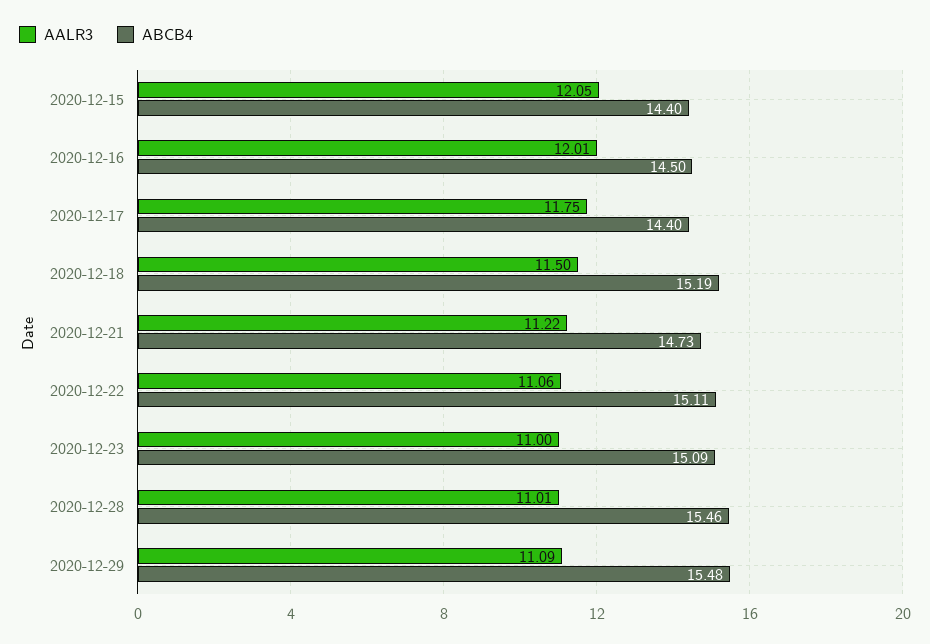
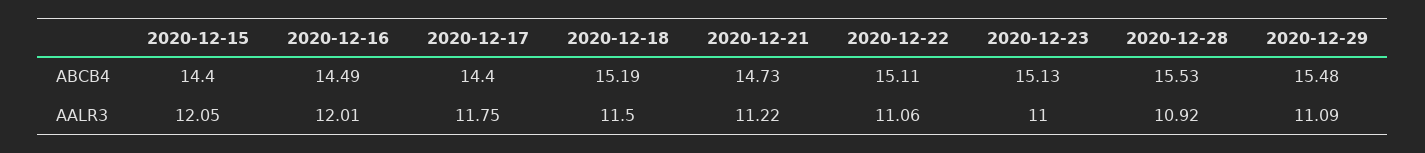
  {
    "AALR3": {
      "2020-12-15": 12.05,
      "2020-12-16": 12.01,
      "2020-12-17": 11.75,
      "2020-12-18": 11.5,
      "2020-12-21": 11.22,
      "2020-12-22": 11.06,
      "2020-12-23": 11,
-     "2020-12-28": 11.01,
+     "2020-12-28": 10.92,
      "2020-12-29": 11.09
    },
    "ABCB4": {
      "2020-12-15": 14.4,
-     "2020-12-16": 14.5,
+     "2020-12-16": 14.49,
      "2020-12-17": 14.4,
      "2020-12-18": 15.19,
      "2020-12-21": 14.73,
      "2020-12-22": 15.11,
-     "2020-12-23": 15.09,
+     "2020-12-23": 15.13,
-     "2020-12-28": 15.46,
+     "2020-12-28": 15.53,
      "2020-12-29": 15.48
    }
  }

